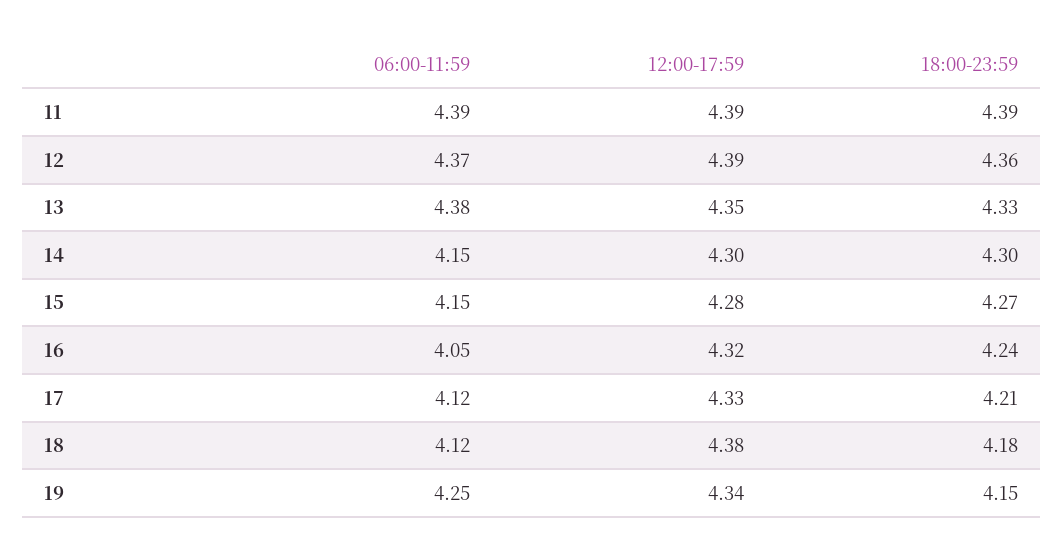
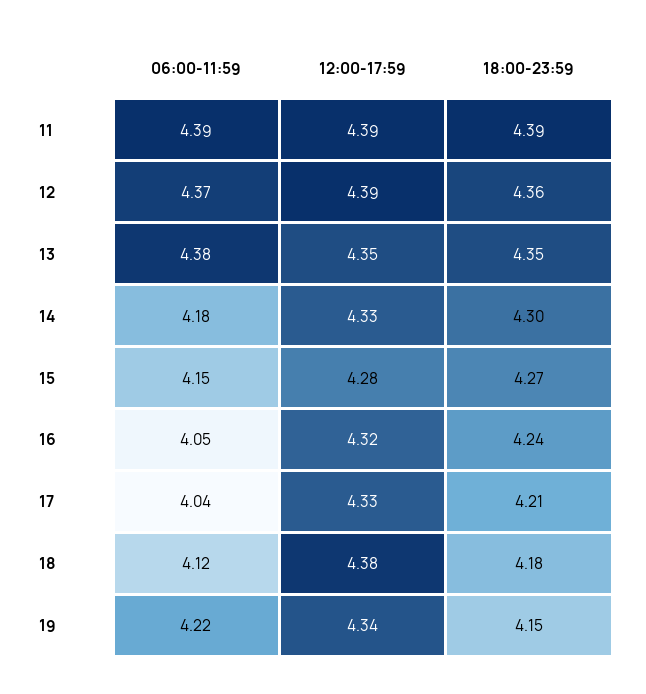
  {
    "06:00-11:59": {
      "11": 4.39,
      "12": 4.37,
      "13": 4.38,
-     "14": 4.15,
+     "14": 4.18,
      "15": 4.15,
      "16": 4.05,
-     "17": 4.12,
+     "17": 4.04,
      "18": 4.12,
-     "19": 4.25
+     "19": 4.22
    },
    "12:00-17:59": {
      "11": 4.39,
      "12": 4.39,
      "13": 4.35,
-     "14": 4.3,
+     "14": 4.33,
      "15": 4.28,
      "16": 4.32,
      "17": 4.33,
      "18": 4.38,
      "19": 4.34
    },
    "18:00-23:59": {
      "11": 4.39,
      "12": 4.36,
-     "13": 4.33,
+     "13": 4.35,
      "14": 4.3,
      "15": 4.27,
      "16": 4.24,
      "17": 4.21,
      "18": 4.18,
      "19": 4.15
    }
  }

